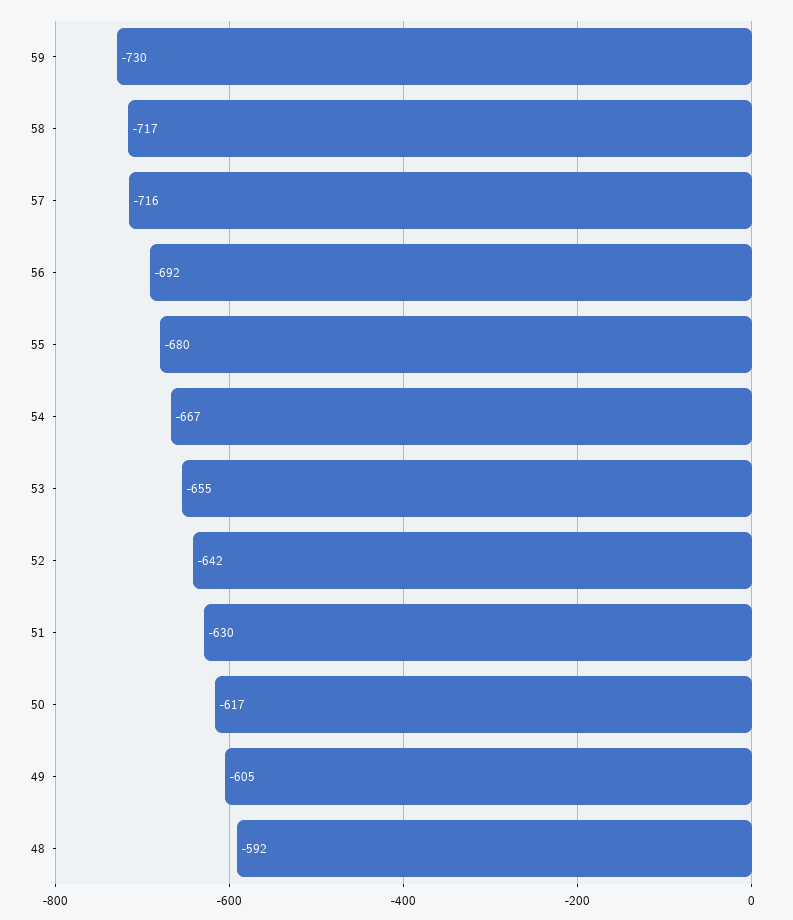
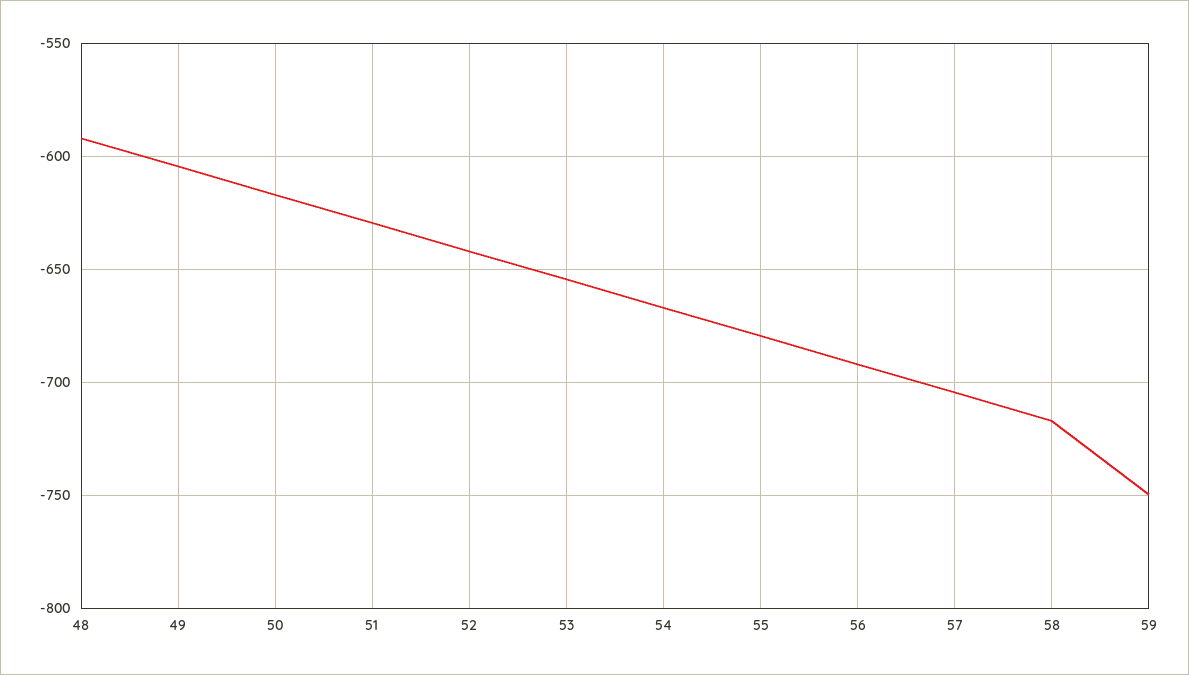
  {
-   "59": -730,
+   "59": -750,
    "58": -717,
-   "57": -716,
+   "57": -705,
    "56": -692,
    "55": -680,
    "54": -667,
    "53": -655,
    "52": -642,
    "51": -630,
    "50": -617,
    "49": -605,
    "48": -592
  }

